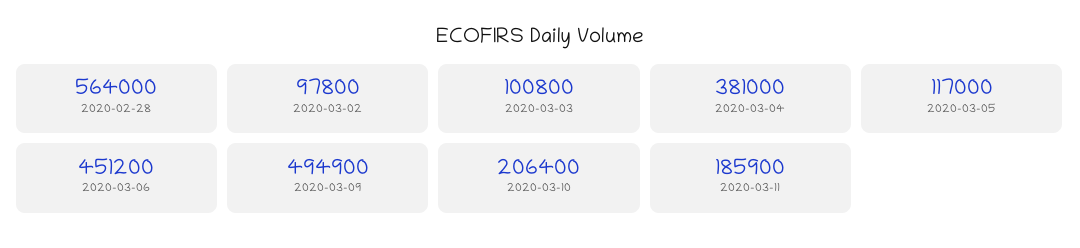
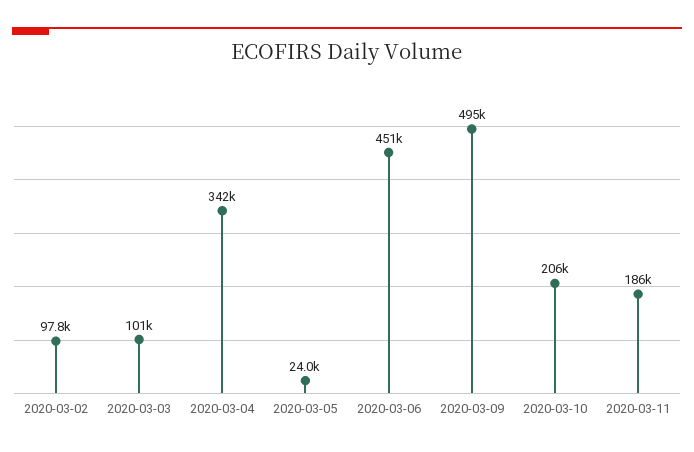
  {
-   "2020-02-28": 564000,
    "2020-03-02": 97800,
    "2020-03-03": 100800,
-   "2020-03-04": 381000,
+   "2020-03-04": 342000,
-   "2020-03-05": 117000,
+   "2020-03-05": 24000,
    "2020-03-06": 451200,
    "2020-03-09": 494900,
    "2020-03-10": 206400,
    "2020-03-11": 185900
  }

